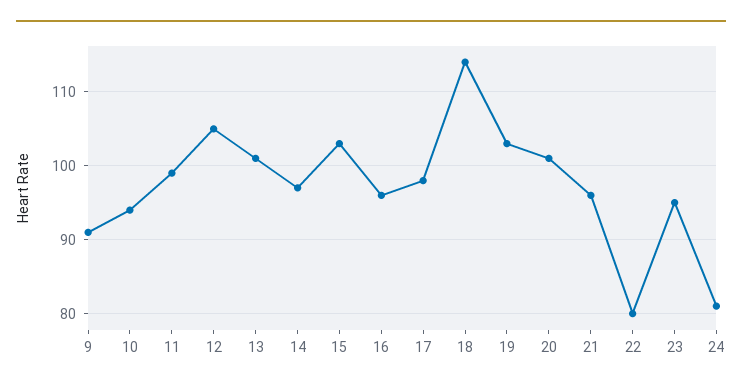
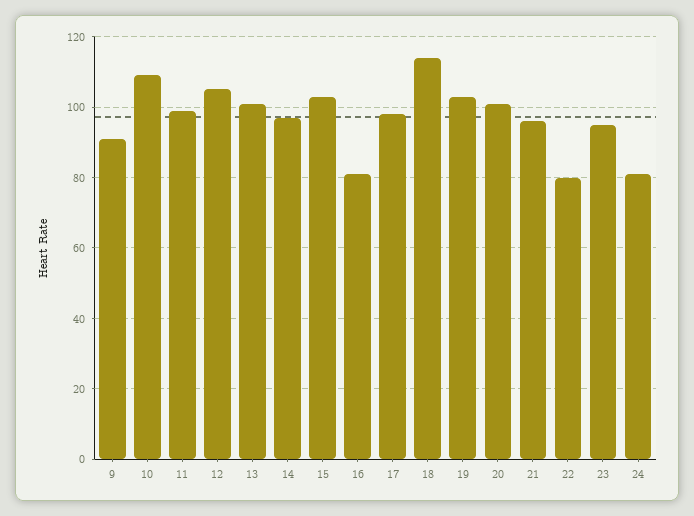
  {
    "9": 91,
-   "10": 94,
+   "10": 110,
    "11": 99,
    "12": 105,
    "13": 101,
    "14": 97,
    "15": 103,
-   "16": 96,
+   "16": 80,
    "17": 98,
    "18": 114,
    "19": 103,
    "20": 101,
    "21": 96,
    "22": 80,
    "23": 95,
    "24": 81
  }

